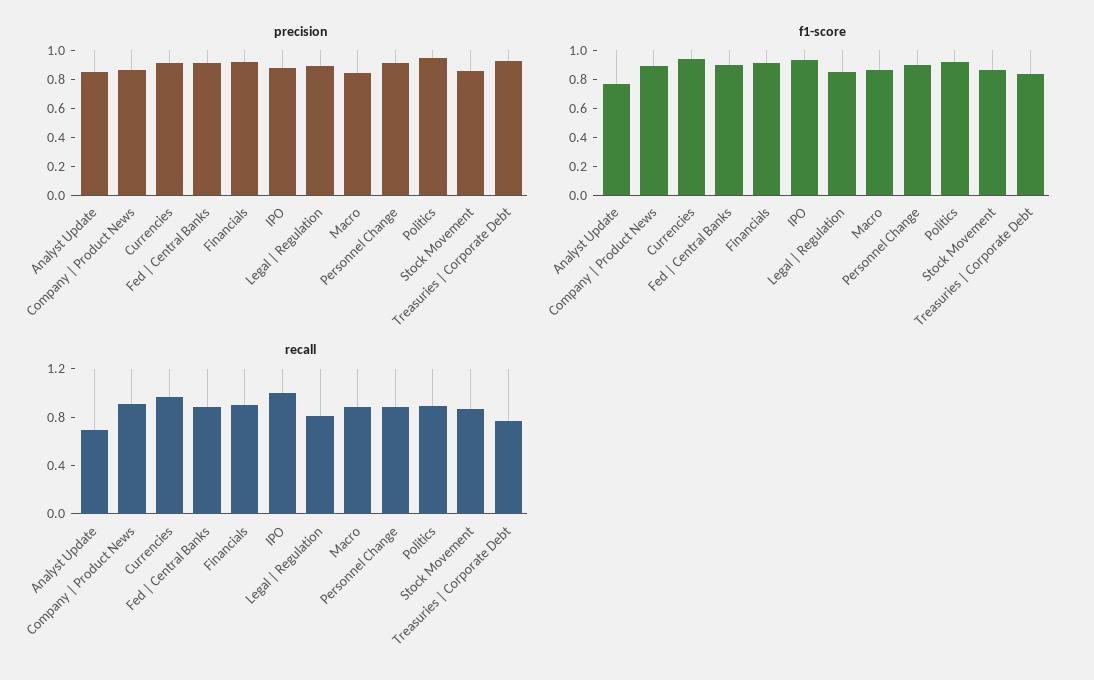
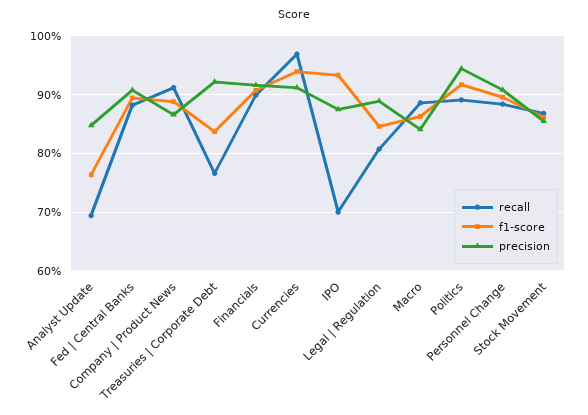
  {
    "precision": {
      "Analyst Update": 0.84,
      "Company | Product News": 0.86,
      "Currencies": 0.92,
      "Fed | Central Banks": 0.9,
      "Financials": 0.92,
      "IPO": 0.88,
      "Legal | Regulation": 0.88,
      "Macro": 0.84,
      "Personnel Change": 0.9,
      "Politics": 0.94,
      "Stock Movement": 0.86,
      "Treasuries | Corporate Debt": 0.92
    },
    "f1-score": {
      "Analyst Update": 0.76,
      "Company | Product News": 0.88,
      "Currencies": 0.94,
      "Fed | Central Banks": 0.9,
      "Financials": 0.9,
      "IPO": 0.94,
      "Legal | Regulation": 0.84,
      "Macro": 0.86,
      "Personnel Change": 0.9,
      "Politics": 0.92,
      "Stock Movement": 0.86,
      "Treasuries | Corporate Debt": 0.84
    },
    "recall": {
      "Analyst Update": 0.7,
      "Company | Product News": 0.92,
      "Currencies": 0.96,
      "Fed | Central Banks": 0.88,
      "Financials": 0.9,
-     "IPO": 1,
+     "IPO": 0.7,
      "Legal | Regulation": 0.8,
      "Macro": 0.88,
      "Personnel Change": 0.88,
      "Politics": 0.9,
      "Stock Movement": 0.86,
      "Treasuries | Corporate Debt": 0.76
    }
  }

